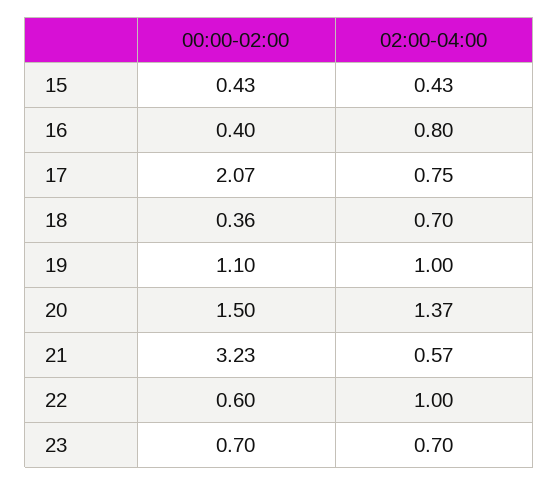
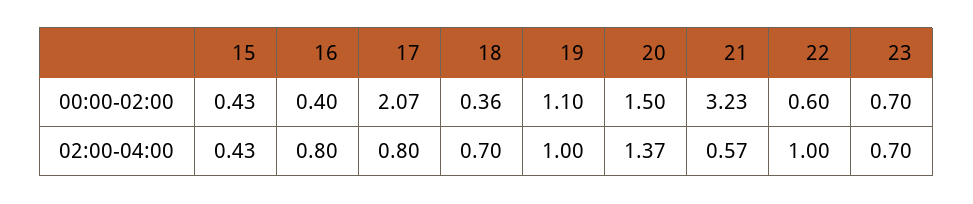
  {
    "00:00-02:00": {
      "15": 0.43,
      "16": 0.4,
      "17": 2.07,
      "18": 0.36,
      "19": 1.1,
      "20": 1.5,
      "21": 3.23,
      "22": 0.6,
      "23": 0.7
    },
    "02:00-04:00": {
      "15": 0.43,
      "16": 0.8,
-     "17": 0.75,
+     "17": 0.8,
      "18": 0.7,
      "19": 1,
      "20": 1.37,
      "21": 0.57,
      "22": 1,
      "23": 0.7
    }
  }

